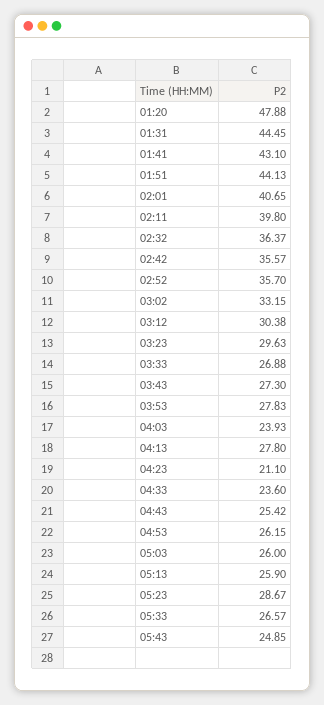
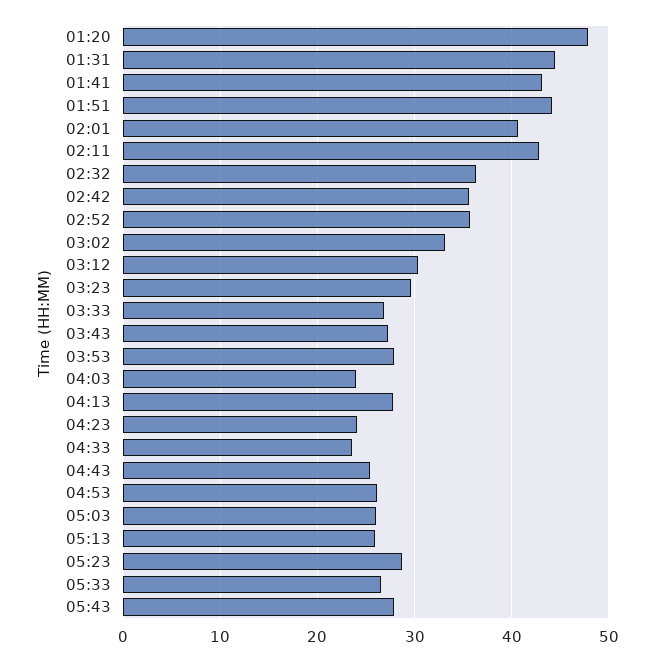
  {
    "01:20": 47.88,
    "01:31": 44.45,
    "01:41": 43.1,
    "01:51": 44.13,
    "02:01": 40.65,
-   "02:11": 39.8,
+   "02:11": 43,
    "02:32": 36.37,
    "02:42": 35.57,
    "02:52": 35.7,
    "03:02": 33.15,
    "03:12": 30.38,
    "03:23": 29.63,
    "03:33": 26.88,
    "03:43": 27.3,
    "03:53": 27.83,
    "04:03": 23.93,
    "04:13": 27.8,
-   "04:23": 21.1,
+   "04:23": 24,
    "04:33": 23.6,
    "04:43": 25.42,
    "04:53": 26.15,
    "05:03": 26,
    "05:13": 25.9,
    "05:23": 28.67,
    "05:33": 26.57,
-   "05:43": 24.85
+   "05:43": 28
  }

